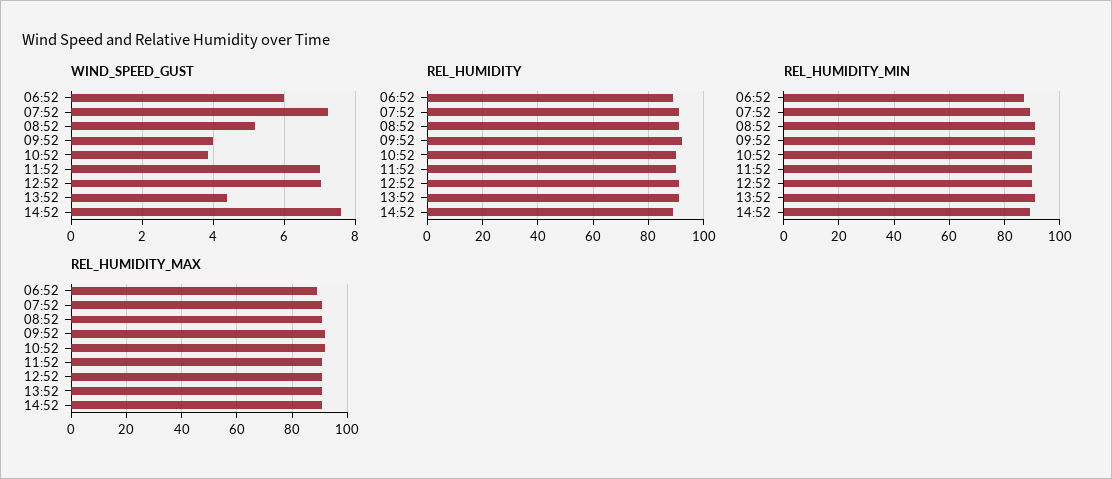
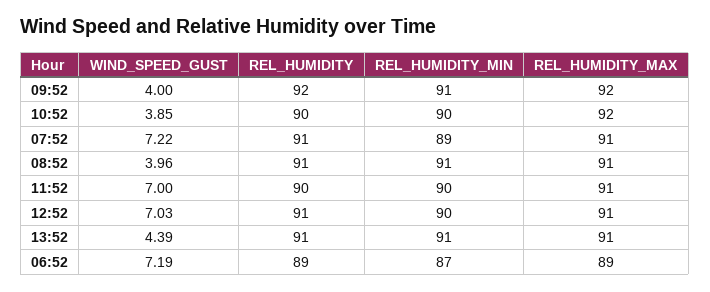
  {
    "WIND_SPEED_GUST": {
-     "06:52": 6,
+     "06:52": 7.19,
      "07:52": 7.22,
-     "08:52": 5.2,
+     "08:52": 3.96,
      "09:52": 4,
      "10:52": 3.85,
      "11:52": 7,
      "12:52": 7.03,
-     "13:52": 4.39,
+     "13:52": 4.39
-     "14:52": 7.6
    },
    "REL_HUMIDITY": {
      "06:52": 89,
      "07:52": 91,
      "08:52": 91,
      "09:52": 92,
      "10:52": 90,
      "11:52": 90,
      "12:52": 91,
-     "13:52": 91,
+     "13:52": 91
-     "14:52": 90
    },
    "REL_HUMIDITY_MIN": {
      "06:52": 87,
      "07:52": 89,
      "08:52": 91,
      "09:52": 91,
      "10:52": 90,
      "11:52": 90,
      "12:52": 90,
-     "13:52": 91,
+     "13:52": 91
-     "14:52": 90
    },
    "REL_HUMIDITY_MAX": {
      "06:52": 89,
      "07:52": 91,
      "08:52": 91,
      "09:52": 92,
      "10:52": 92,
      "11:52": 91,
      "12:52": 91,
-     "13:52": 91,
+     "13:52": 91
-     "14:52": 90
    }
  }

